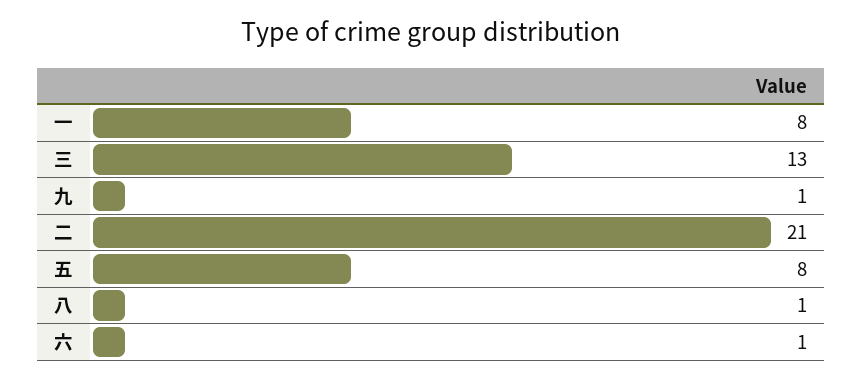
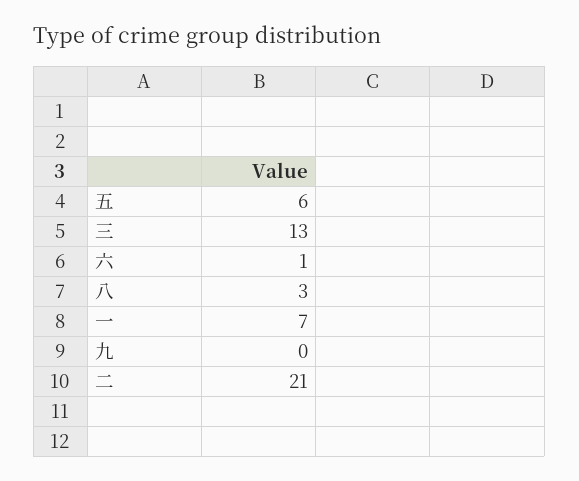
  {
-   "一": 8,
+   "一": 7,
    "三": 13,
-   "九": 1,
+   "九": 0,
    "二": 21,
-   "五": 8,
+   "五": 6,
-   "八": 1,
+   "八": 3,
    "六": 1
  }

